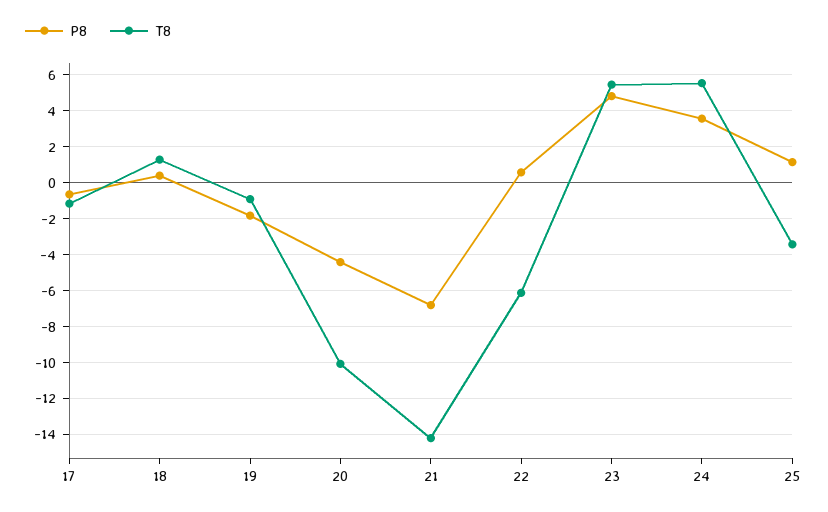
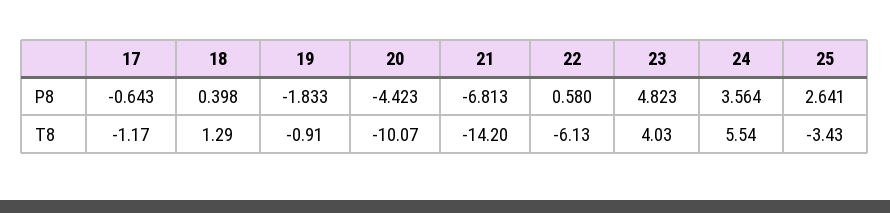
  {
    "P8": {
      "17": -0.643,
      "18": 0.398,
      "19": -1.833,
      "20": -4.423,
      "21": -6.813,
      "22": 0.58,
      "23": 4.823,
      "24": 3.564,
-     "25": 1
+     "25": 2.641
    },
    "T8": {
      "17": -1.17,
      "18": 1.29,
      "19": -0.91,
      "20": -10.07,
      "21": -14.2,
      "22": -6.13,
-     "23": 5.5,
+     "23": 4.03,
      "24": 5.54,
      "25": -3.43
    }
  }

